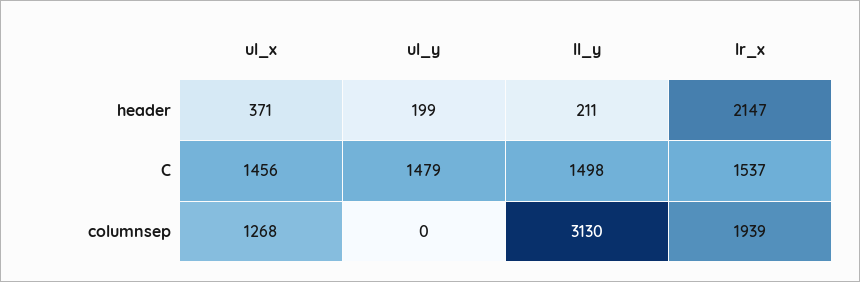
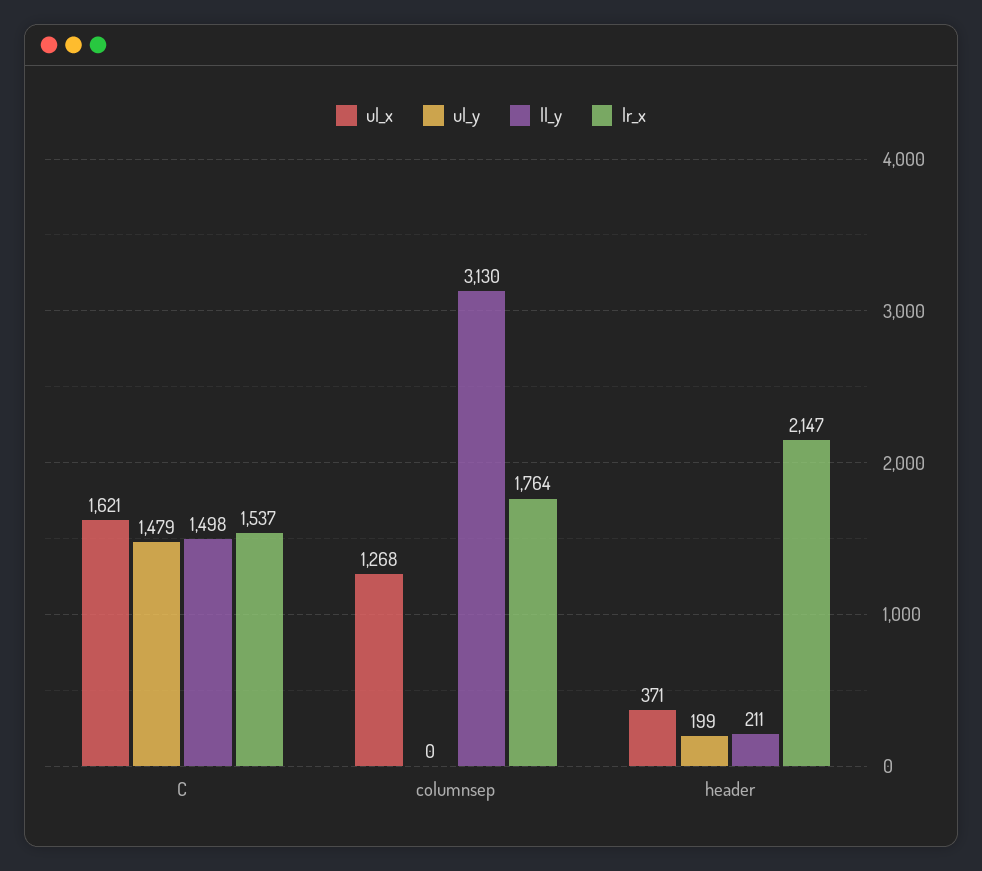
  {
    "ul_x": {
      "header": 371,
-     "C": 1456,
+     "C": 1621,
      "columnsep": 1268
    },
    "ul_y": {
      "header": 199,
      "C": 1479,
      "columnsep": 0
    },
    "ll_y": {
      "header": 211,
      "C": 1498,
      "columnsep": 3130
    },
    "lr_x": {
      "header": 2147,
      "C": 1537,
-     "columnsep": 1939
+     "columnsep": 1764
    }
  }

